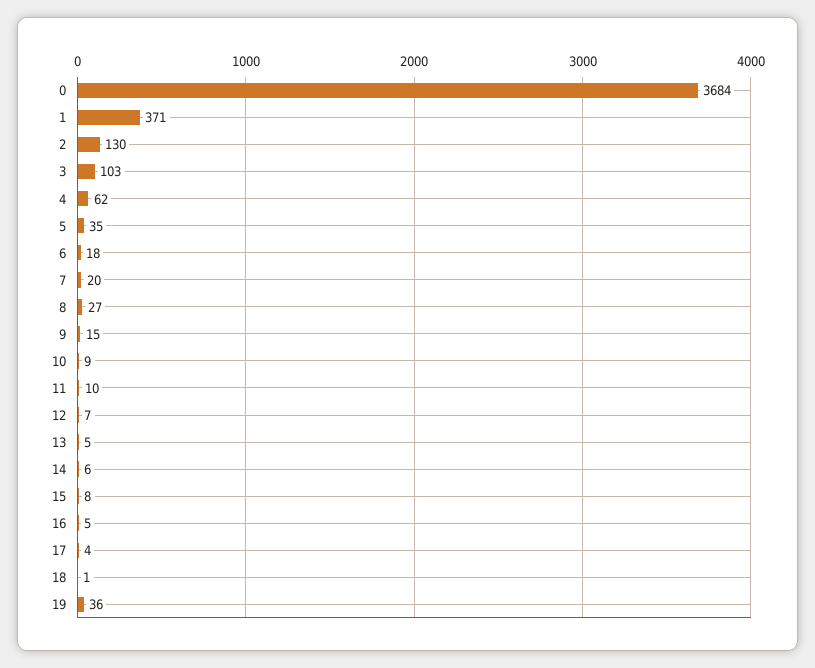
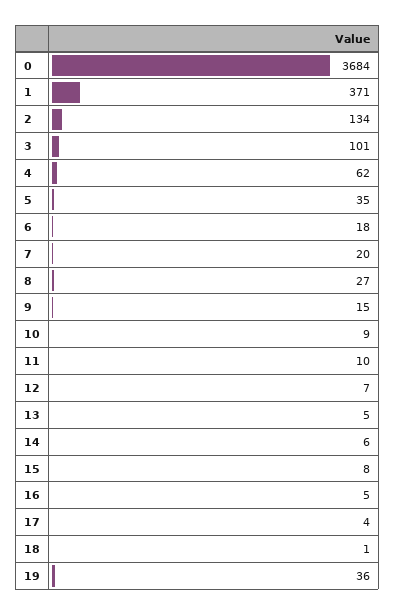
  {
    "0": 3684,
    "1": 371,
-   "2": 130,
+   "2": 134,
-   "3": 103,
+   "3": 101,
    "4": 62,
    "5": 35,
    "6": 18,
    "7": 20,
    "8": 27,
    "9": 15,
    "10": 9,
    "11": 10,
    "12": 7,
    "13": 5,
    "14": 6,
    "15": 8,
    "16": 5,
    "17": 4,
    "18": 1,
    "19": 36
  }

